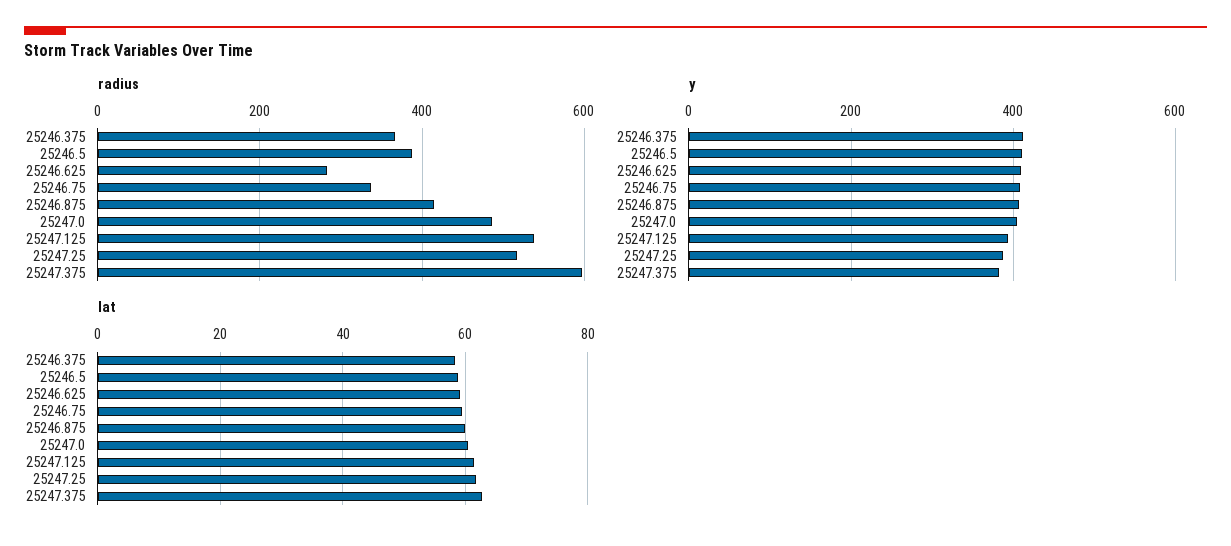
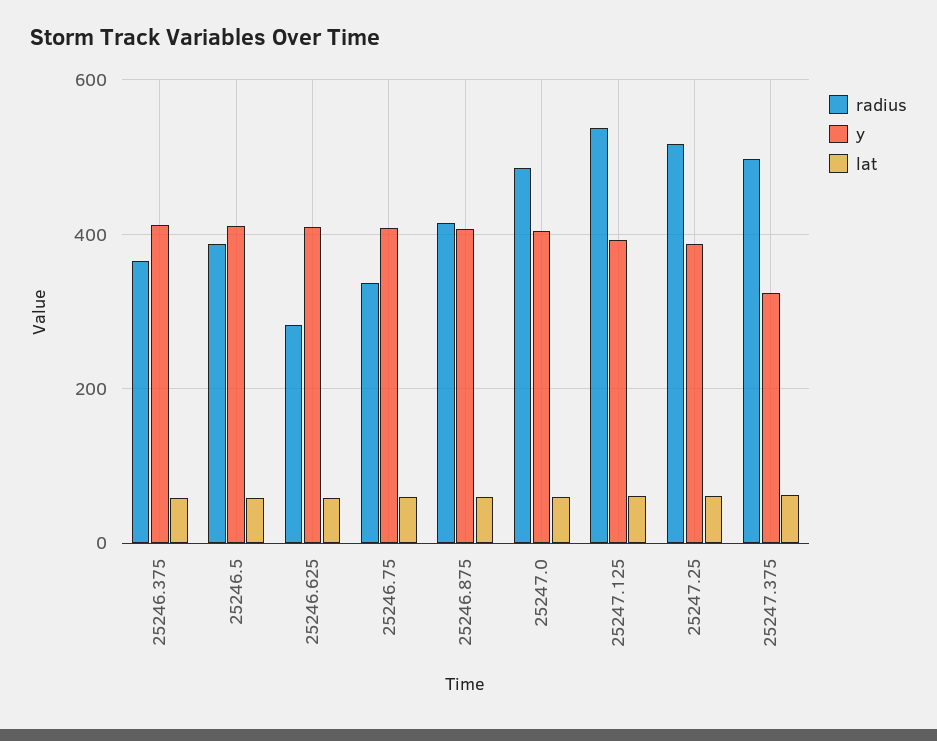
  {
    "radius": {
      "25246.375": 360,
      "25246.5": 380,
      "25246.625": 280,
      "25246.75": 340,
      "25246.875": 420,
      "25247.0": 480,
      "25247.125": 540,
      "25247.25": 520,
-     "25247.375": 600
+     "25247.375": 500
    },
    "y": {
      "25246.375": 420,
      "25246.5": 420,
      "25246.625": 420,
      "25246.75": 400,
      "25246.875": 400,
      "25247.0": 400,
      "25247.125": 400,
      "25247.25": 380,
-     "25247.375": 380
+     "25247.375": 320
    },
    "lat": {
      "25246.375": 58,
      "25246.5": 58,
      "25246.625": 60,
      "25246.75": 60,
      "25246.875": 60,
      "25247.0": 60,
      "25247.125": 62,
      "25247.25": 62,
      "25247.375": 62
    }
  }

